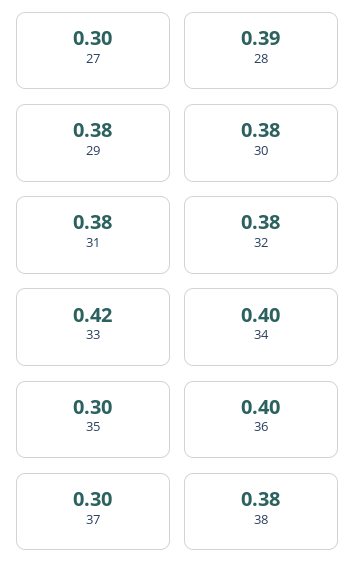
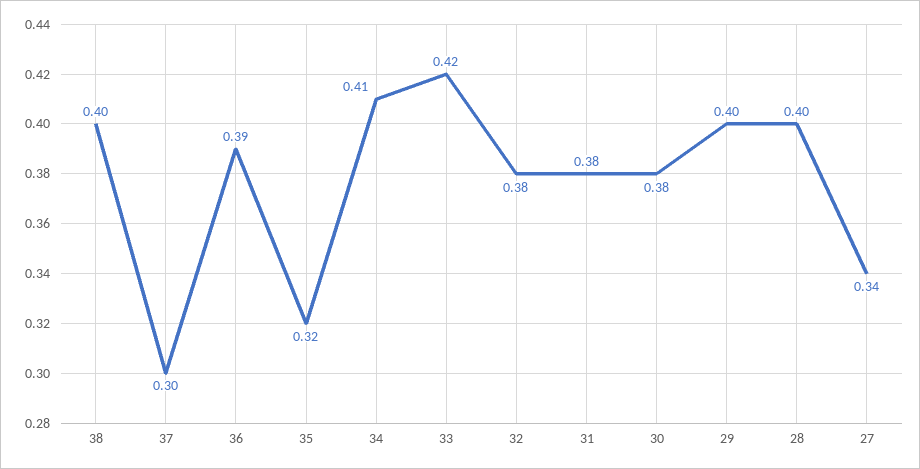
  {
-   "27": 0.3,
+   "27": 0.34,
-   "28": 0.39,
+   "28": 0.4,
-   "29": 0.38,
+   "29": 0.4,
    "30": 0.38,
    "31": 0.38,
    "32": 0.38,
    "33": 0.42,
-   "34": 0.4,
+   "34": 0.41,
-   "35": 0.3,
+   "35": 0.32,
-   "36": 0.4,
+   "36": 0.39,
    "37": 0.3,
-   "38": 0.38
+   "38": 0.4
  }

